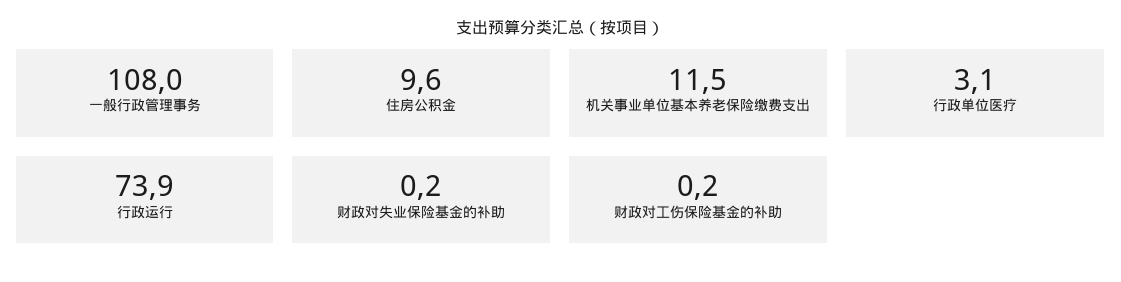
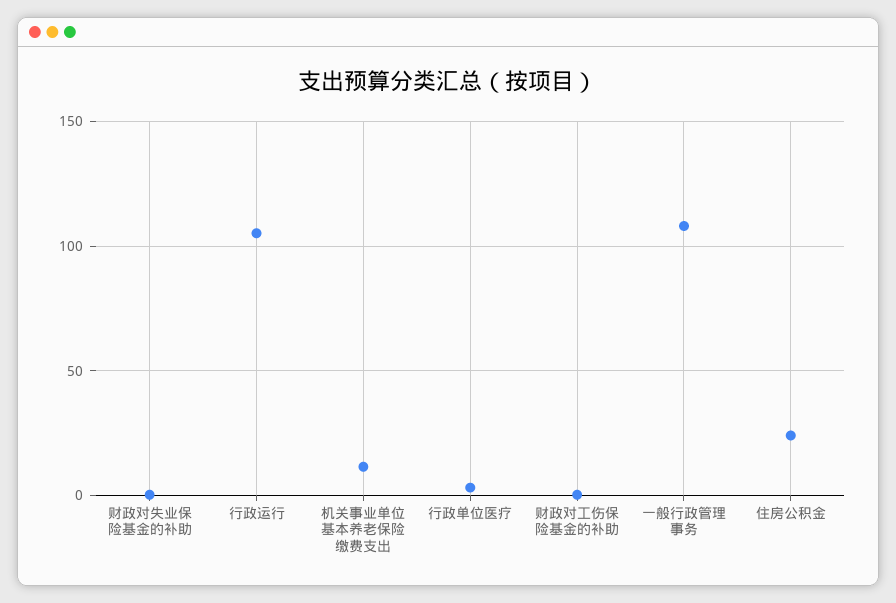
  {
    "一般行政管理事务": 108,
-   "住房公积金": 9.6,
+   "住房公积金": 25,
    "机关事业单位基本养老保险缴费支出": 11.5,
    "行政单位医疗": 3.1,
-   "行政运行": 73.9,
+   "行政运行": 105,
    "财政对失业保险基金的补助": 0.2,
    "财政对工伤保险基金的补助": 0.2
  }

